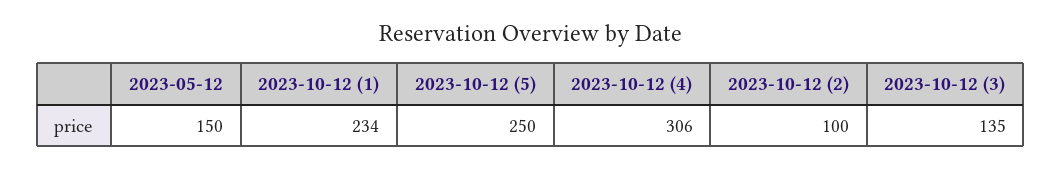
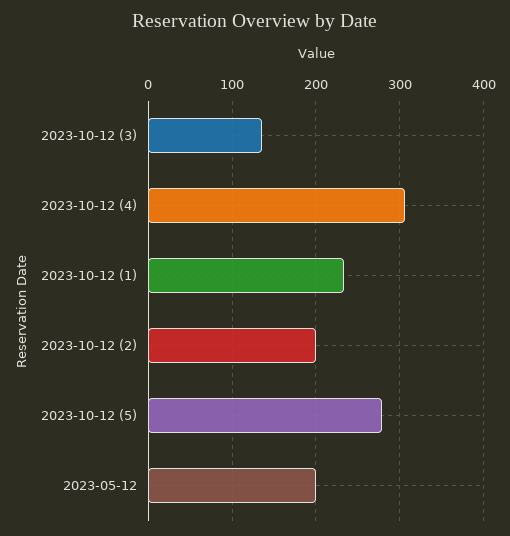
  {
-   "2023-05-12": 150,
+   "2023-05-12": 200,
    "2023-10-12 (1)": 234,
-   "2023-10-12 (5)": 250,
+   "2023-10-12 (5)": 280,
    "2023-10-12 (4)": 306,
-   "2023-10-12 (2)": 100,
+   "2023-10-12 (2)": 200,
    "2023-10-12 (3)": 135
  }

